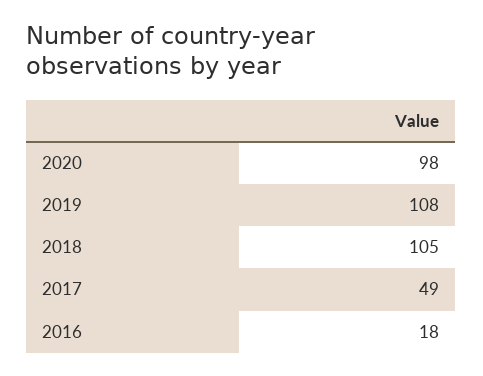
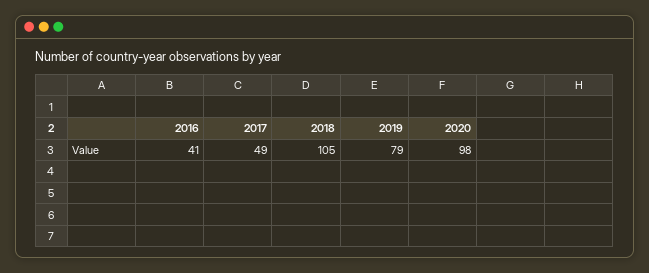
  {
    "2020": 98,
-   "2019": 108,
+   "2019": 79,
    "2018": 105,
    "2017": 49,
-   "2016": 18
+   "2016": 41
  }

